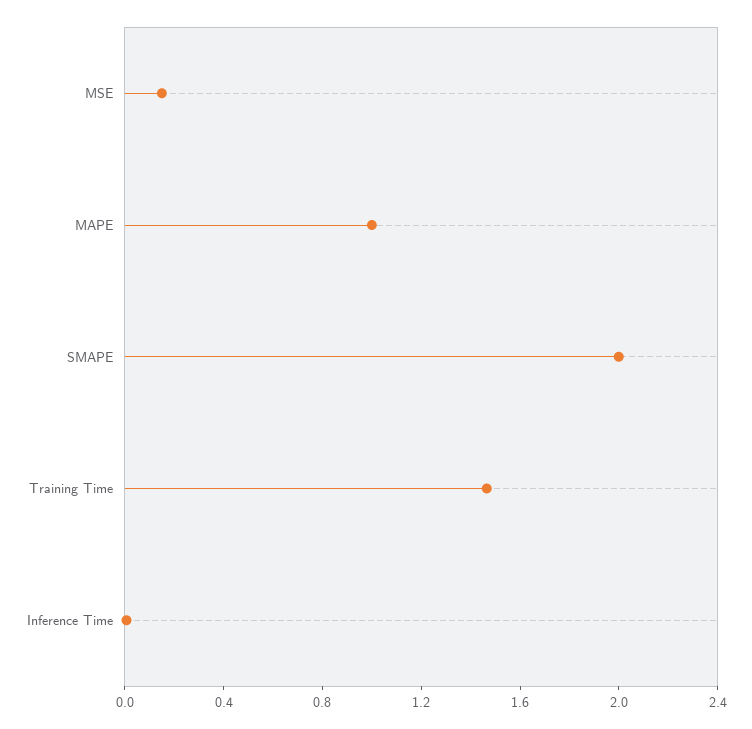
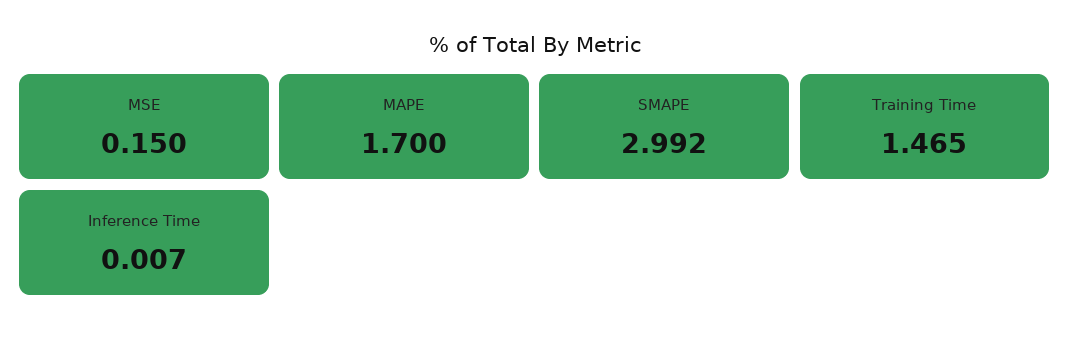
  {
    "MSE": 0.15,
-   "MAPE": 1,
+   "MAPE": 1.7,
-   "SMAPE": 2,
+   "SMAPE": 2.992,
    "Training Time": 1.465,
    "Inference Time": 0.007
  }

